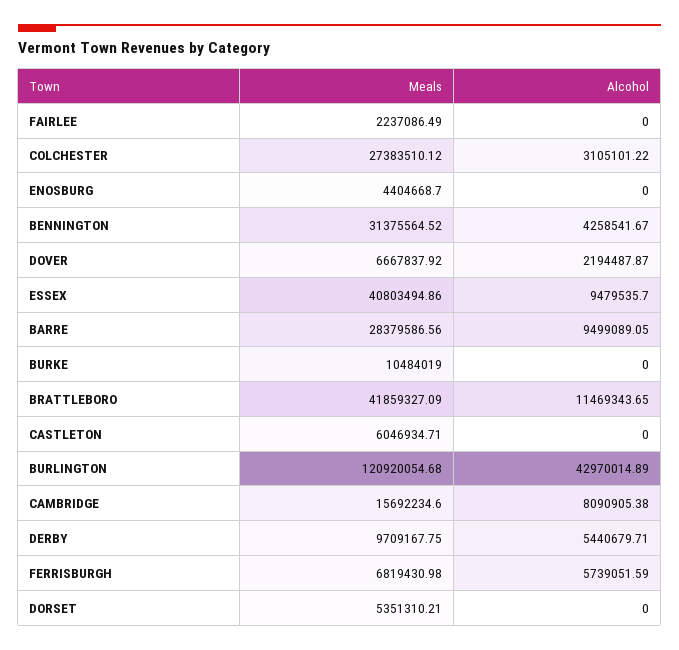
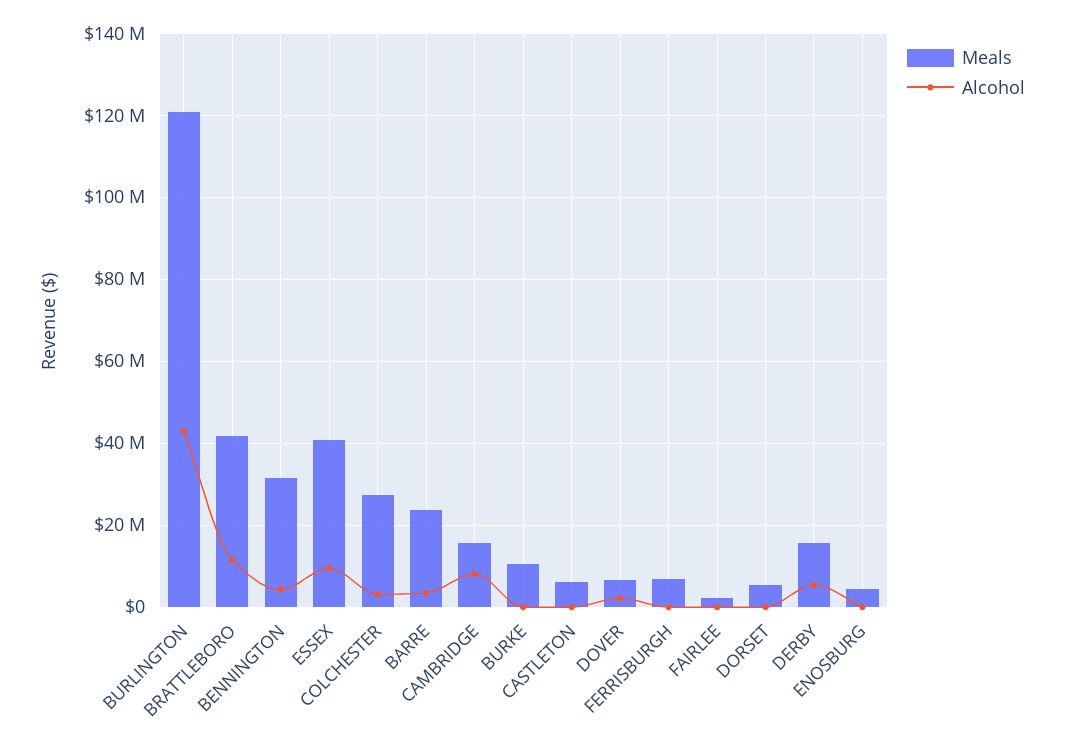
  {
    "Meals": {
      "FAIRLEE": 2237086.49,
      "COLCHESTER": 27383510.12,
      "ENOSBURG": 4404668.7,
      "BENNINGTON": 31375564.52,
      "DOVER": 6667837.92,
      "ESSEX": 40803494.86,
-     "BARRE": 28379586.56,
+     "BARRE": 24000000,
      "BURKE": 10484019,
      "BRATTLEBORO": 41859327.09,
      "CASTLETON": 6046934.71,
      "BURLINGTON": 120920054.68,
      "CAMBRIDGE": 15692234.6,
-     "DERBY": 9709167.75,
+     "DERBY": 16000000,
      "FERRISBURGH": 6819430.98,
      "DORSET": 5351310.21
    },
    "Alcohol": {
      "FAIRLEE": 0,
      "COLCHESTER": 3105101.22,
      "ENOSBURG": 0,
      "BENNINGTON": 4258541.67,
      "DOVER": 2194487.87,
      "ESSEX": 9479535.7,
-     "BARRE": 9499089.05,
+     "BARRE": 4000000,
      "BURKE": 0,
      "BRATTLEBORO": 11469343.65,
      "CASTLETON": 0,
      "BURLINGTON": 42970014.89,
      "CAMBRIDGE": 8090905.38,
      "DERBY": 5440679.71,
-     "FERRISBURGH": 5739051.59,
+     "FERRISBURGH": 0,
      "DORSET": 0
    }
  }

